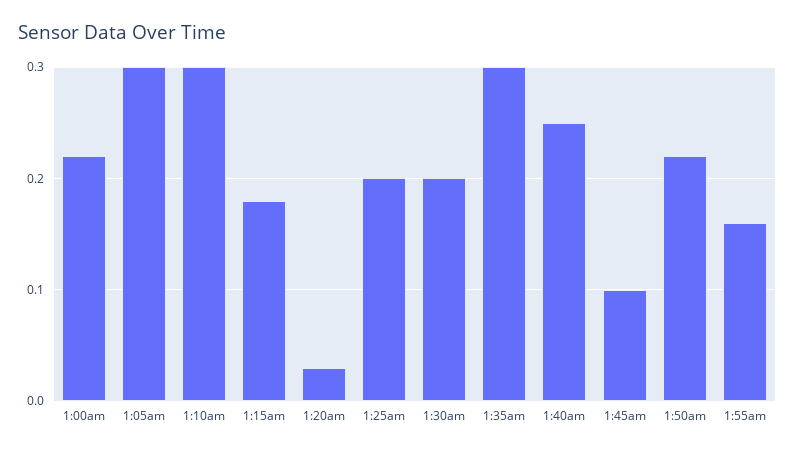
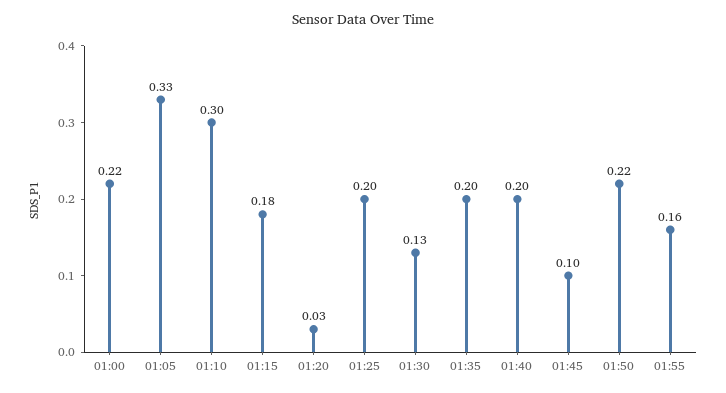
  {
    "1:00am": 0.22,
-   "1:05am": 0.3,
+   "1:05am": 0.33,
    "1:10am": 0.3,
    "1:15am": 0.18,
    "1:20am": 0.03,
    "1:25am": 0.2,
-   "1:30am": 0.2,
+   "1:30am": 0.13,
-   "1:35am": 0.3,
+   "1:35am": 0.2,
-   "1:40am": 0.25,
+   "1:40am": 0.2,
    "1:45am": 0.1,
    "1:50am": 0.22,
    "1:55am": 0.16
  }

